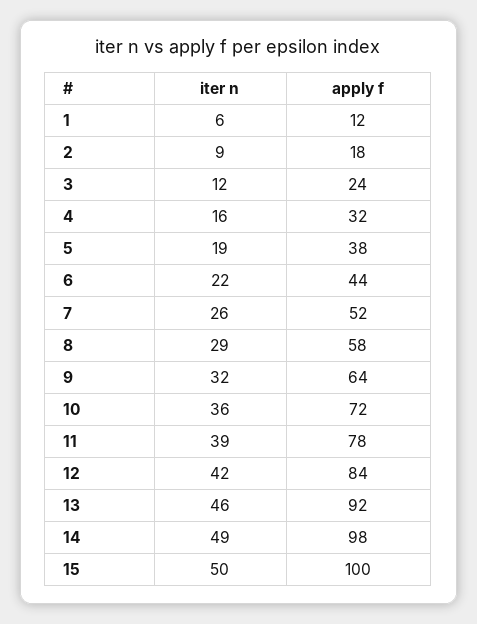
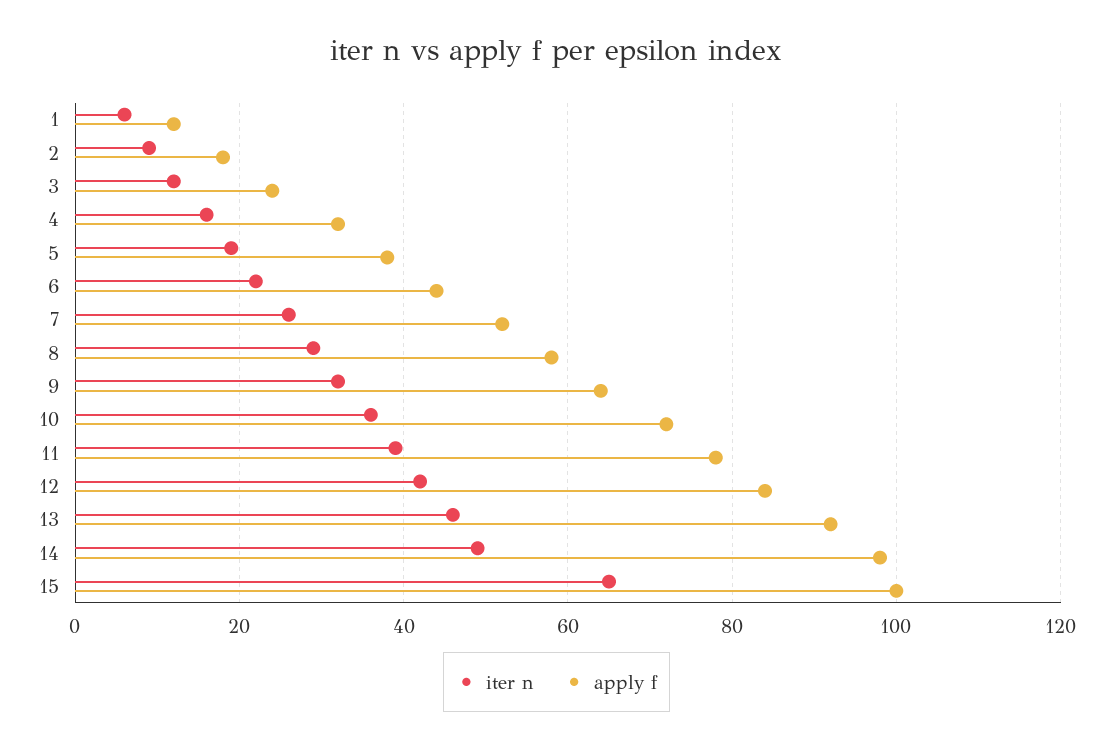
  {
    "iter n": {
      "1": 6,
      "2": 9,
      "3": 12,
      "4": 16,
      "5": 19,
      "6": 22,
      "7": 26,
      "8": 29,
      "9": 32,
      "10": 36,
      "11": 39,
      "12": 42,
      "13": 46,
      "14": 49,
-     "15": 50
+     "15": 65
    },
    "apply f": {
      "1": 12,
      "2": 18,
      "3": 24,
      "4": 32,
      "5": 38,
      "6": 44,
      "7": 52,
      "8": 58,
      "9": 64,
      "10": 72,
      "11": 78,
      "12": 84,
      "13": 92,
      "14": 98,
      "15": 100
    }
  }

